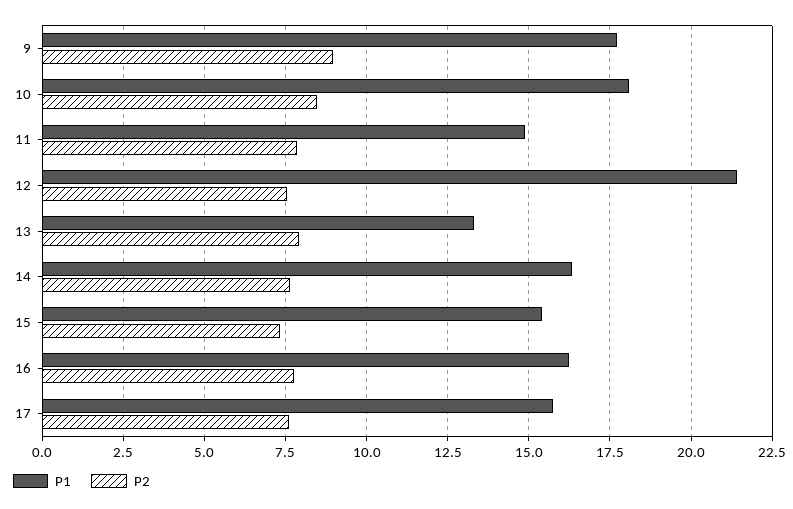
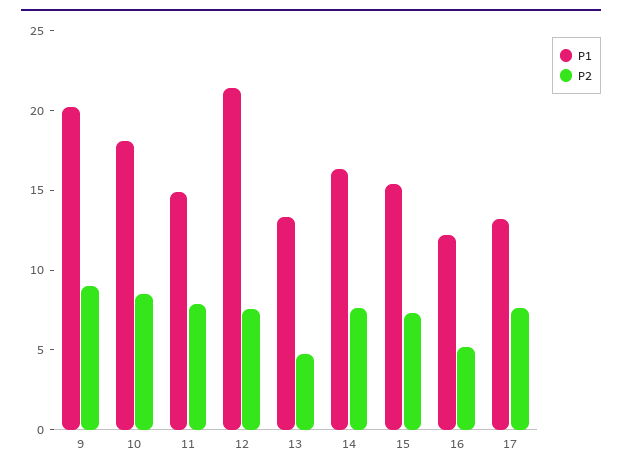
  {
    "P1": {
-     "9": 17.75,
+     "9": 20,
      "10": 18,
      "11": 15,
      "12": 21.5,
      "13": 13.25,
      "14": 16.25,
      "15": 15.5,
-     "16": 16.25,
+     "16": 12,
-     "17": 15.75
+     "17": 13
    },
    "P2": {
      "9": 9,
      "10": 8.5,
      "11": 7.75,
      "12": 7.5,
-     "13": 8,
+     "13": 5,
      "14": 7.75,
      "15": 7.25,
-     "16": 7.75,
+     "16": 5,
      "17": 7.5
    }
  }

